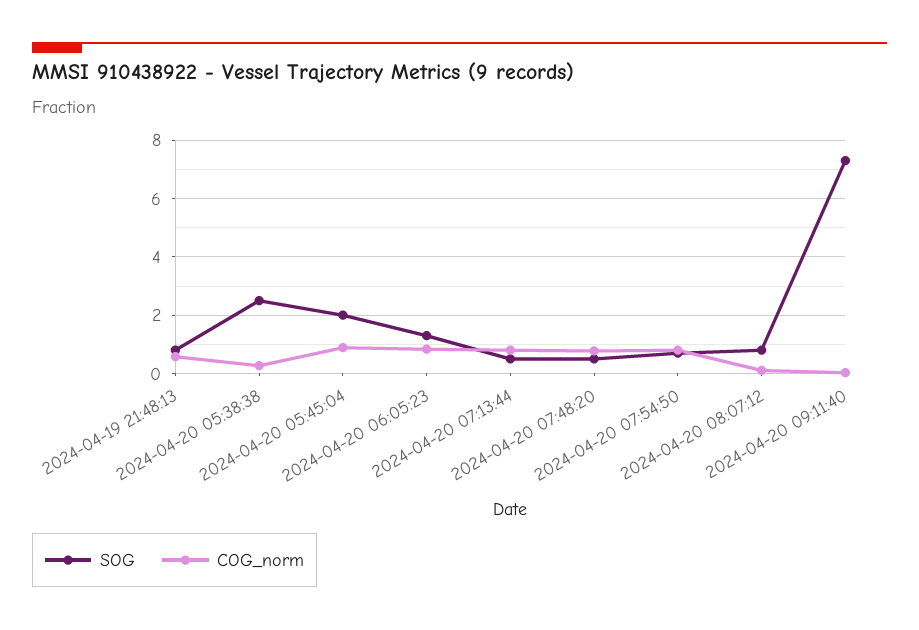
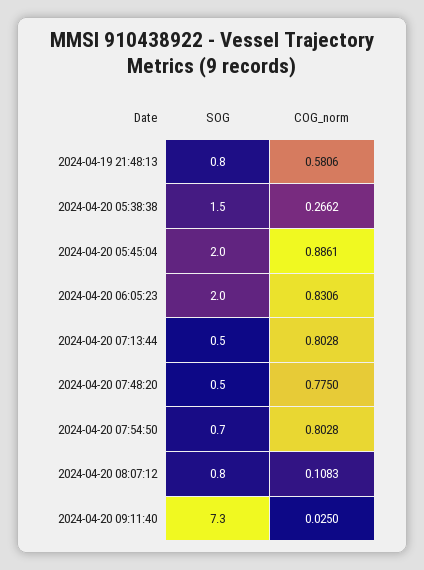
  {
    "SOG": {
      "2024-04-19 21:48:13": 0.8,
-     "2024-04-20 05:38:38": 2.5,
+     "2024-04-20 05:38:38": 1.5,
      "2024-04-20 05:45:04": 2,
-     "2024-04-20 06:05:23": 1.25,
+     "2024-04-20 06:05:23": 2,
      "2024-04-20 07:13:44": 0.5,
      "2024-04-20 07:48:20": 0.5,
      "2024-04-20 07:54:50": 0.7,
      "2024-04-20 08:07:12": 0.8,
      "2024-04-20 09:11:40": 7.3
    },
    "COG_norm": {
      "2024-04-19 21:48:13": 0.5806,
      "2024-04-20 05:38:38": 0.2662,
      "2024-04-20 05:45:04": 0.8861,
      "2024-04-20 06:05:23": 0.8306,
      "2024-04-20 07:13:44": 0.8028,
      "2024-04-20 07:48:20": 0.775,
      "2024-04-20 07:54:50": 0.8028,
      "2024-04-20 08:07:12": 0.1083,
      "2024-04-20 09:11:40": 0.025
    }
  }

